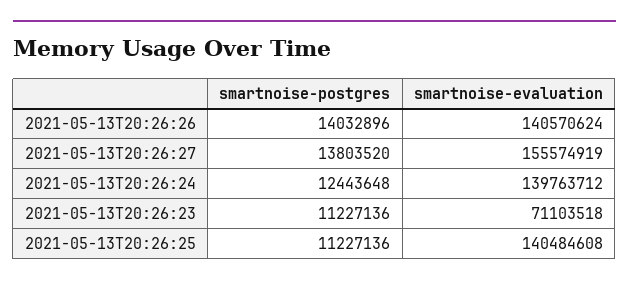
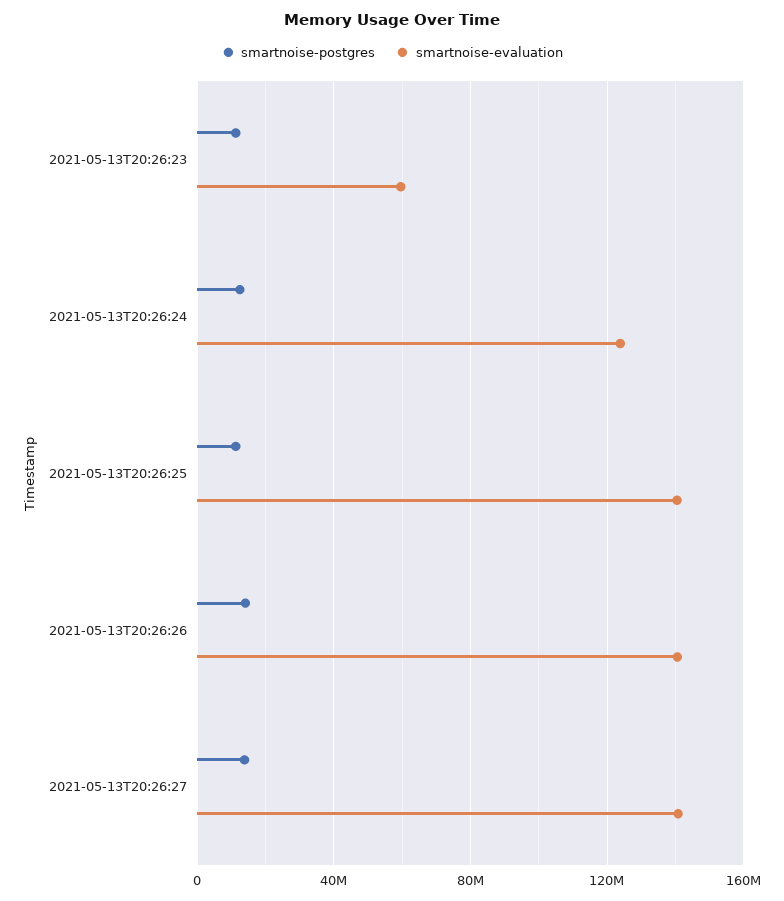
  {
    "smartnoise-postgres": {
      "2021-05-13T20:26:26": 14032896,
      "2021-05-13T20:26:27": 13803520,
      "2021-05-13T20:26:24": 12443648,
      "2021-05-13T20:26:23": 11227136,
      "2021-05-13T20:26:25": 11227136
    },
    "smartnoise-evaluation": {
      "2021-05-13T20:26:26": 140570624,
-     "2021-05-13T20:26:27": 155574919,
+     "2021-05-13T20:26:27": 140000000,
-     "2021-05-13T20:26:24": 139763712,
+     "2021-05-13T20:26:24": 125000000,
-     "2021-05-13T20:26:23": 71103518,
+     "2021-05-13T20:26:23": 60000000,
      "2021-05-13T20:26:25": 140484608
    }
  }

